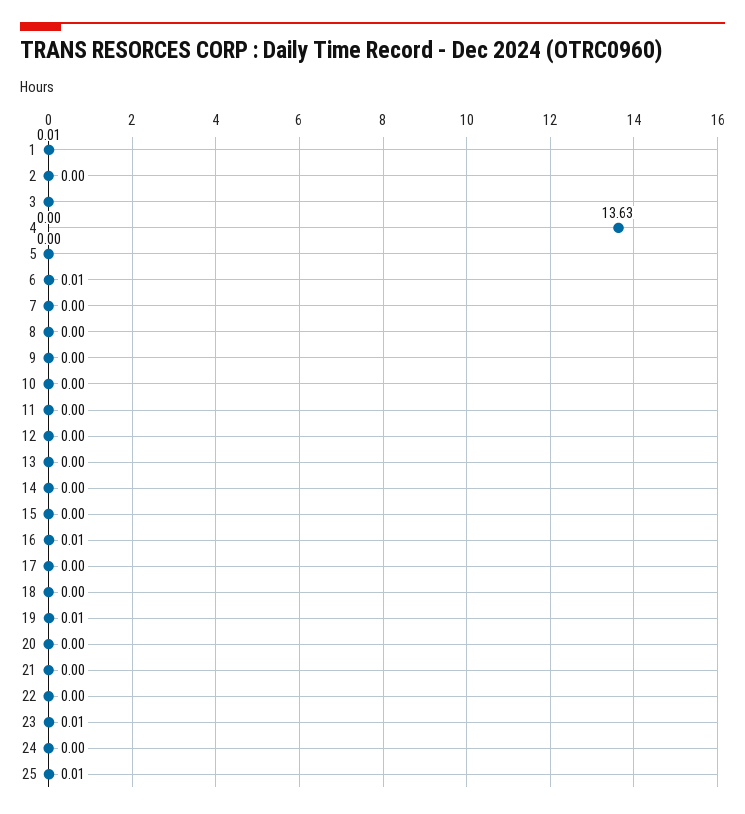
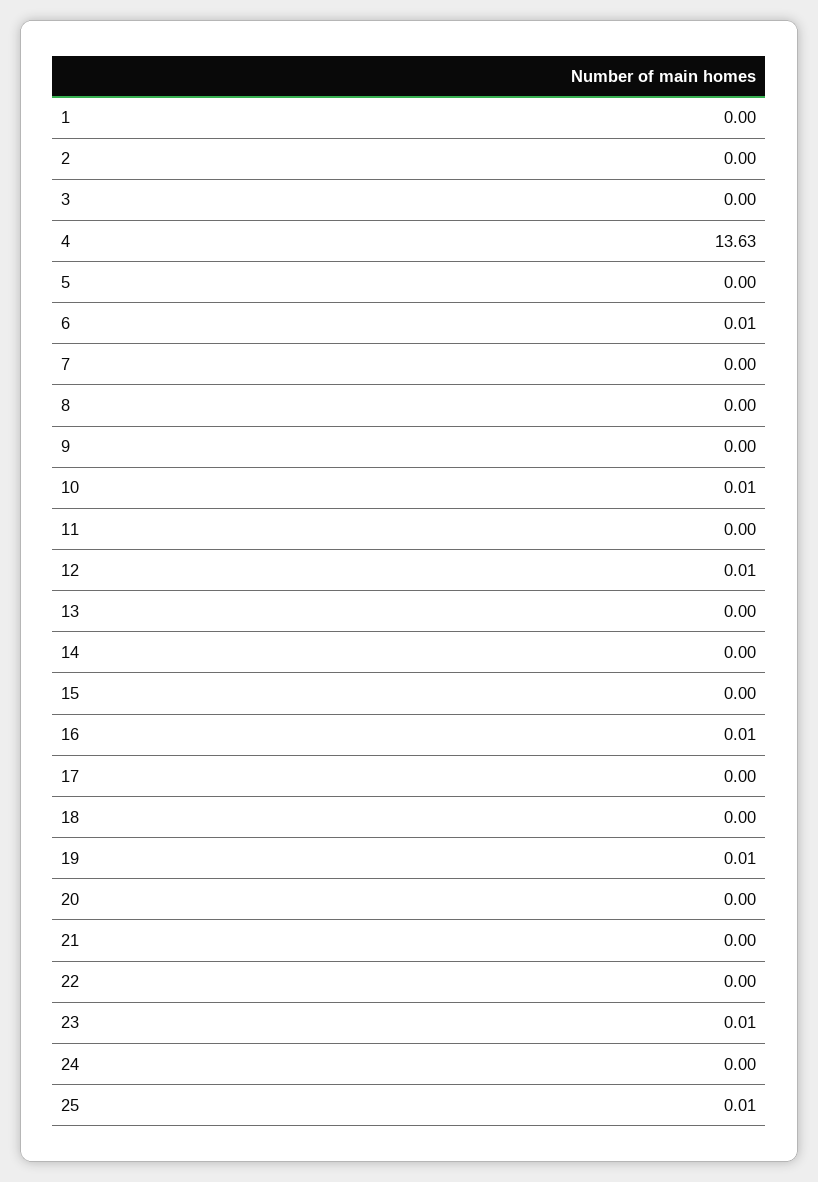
  {
-   "1": 0.01,
+   "1": 0,
    "2": 0,
    "3": 0,
    "4": 13.63,
    "5": 0,
    "6": 0.01,
    "7": 0,
    "8": 0,
    "9": 0,
-   "10": 0,
+   "10": 0.01,
    "11": 0,
-   "12": 0,
+   "12": 0.01,
    "13": 0,
    "14": 0,
    "15": 0,
    "16": 0.01,
    "17": 0,
    "18": 0,
    "19": 0.01,
    "20": 0,
    "21": 0,
    "22": 0,
    "23": 0.01,
    "24": 0,
    "25": 0.01
  }

